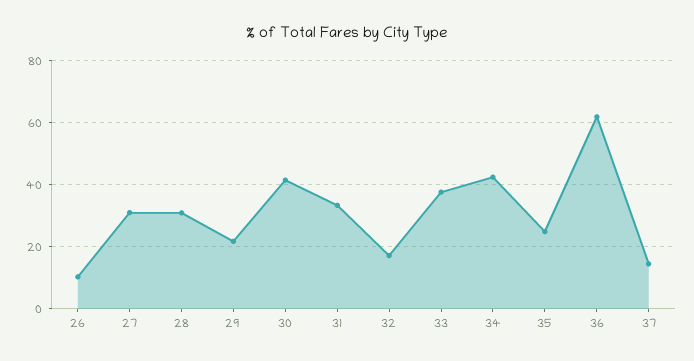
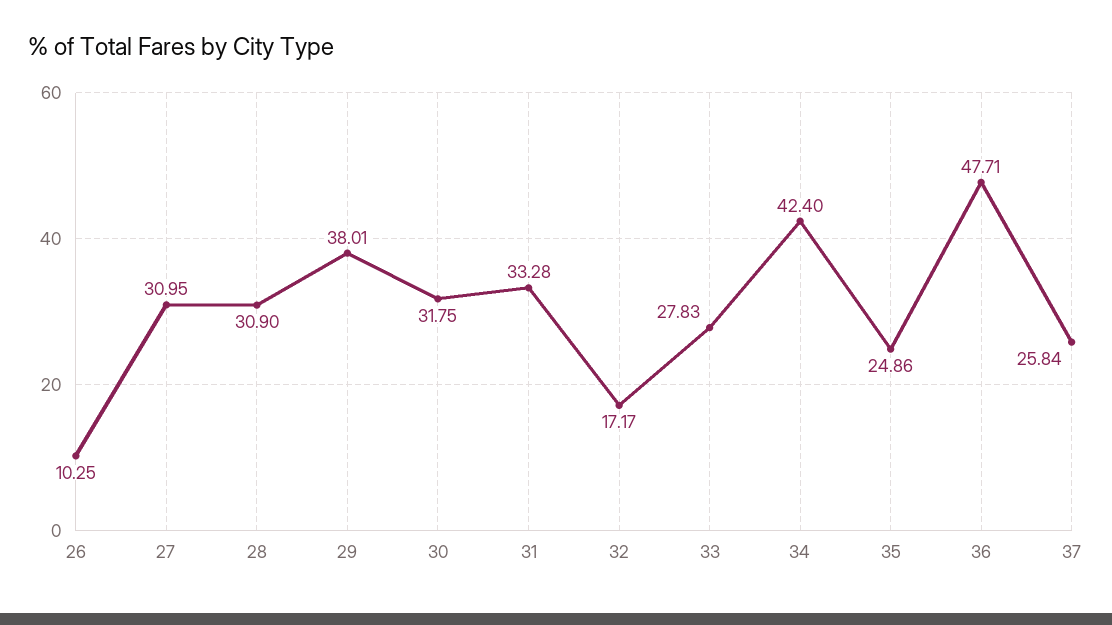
  {
    "26": 10.25,
    "27": 30.95,
    "28": 30.9,
-   "29": 22,
+   "29": 38.01,
-   "30": 42,
+   "30": 31.75,
    "31": 33.28,
    "32": 17.17,
-   "33": 38,
+   "33": 27.83,
    "34": 42.4,
    "35": 24.86,
-   "36": 62,
+   "36": 47.71,
-   "37": 14
+   "37": 25.84
  }

